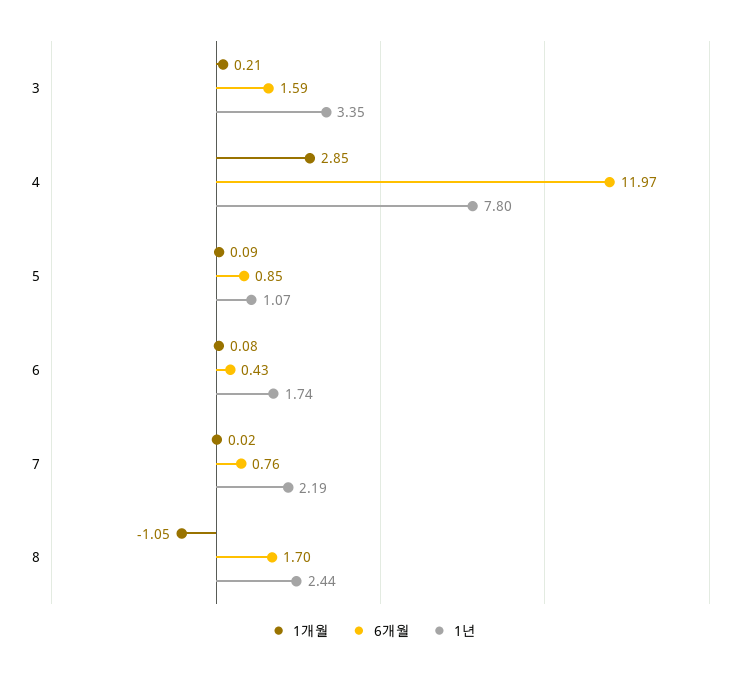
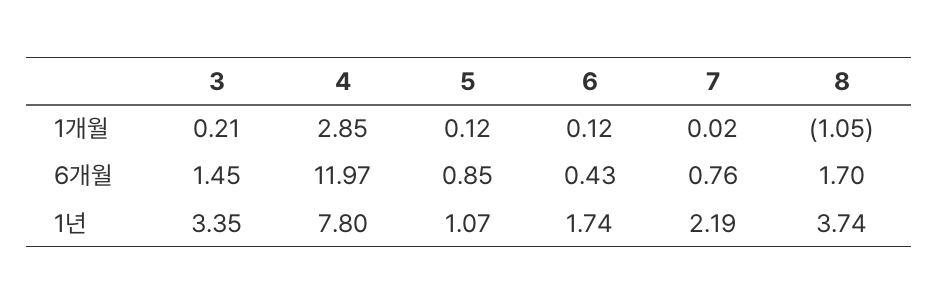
  {
    "1개월": {
      "3": 0.21,
      "4": 2.85,
-     "5": 0.09,
+     "5": 0.12,
-     "6": 0.08,
+     "6": 0.12,
      "7": 0.02,
      "8": -1.05
    },
    "6개월": {
-     "3": 1.59,
+     "3": 1.45,
      "4": 11.97,
      "5": 0.85,
      "6": 0.43,
      "7": 0.76,
      "8": 1.7
    },
    "1년": {
      "3": 3.35,
      "4": 7.8,
      "5": 1.07,
      "6": 1.74,
      "7": 2.19,
-     "8": 2.44
+     "8": 3.74
    }
  }

